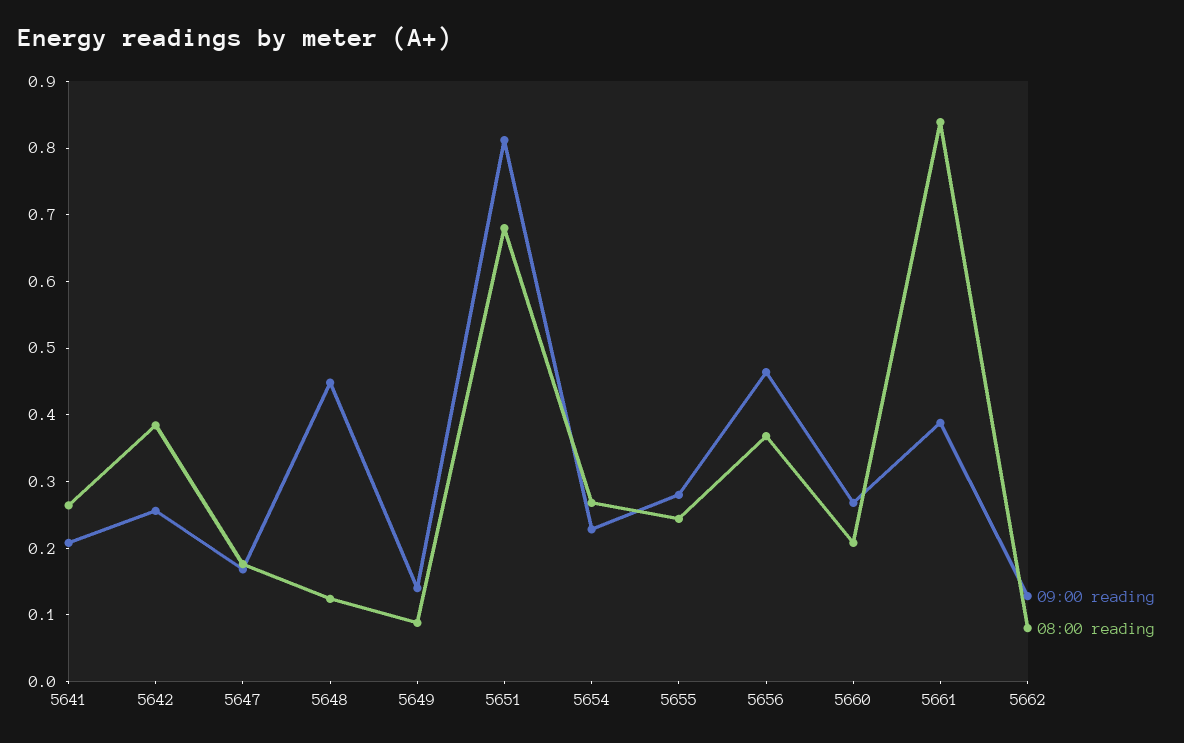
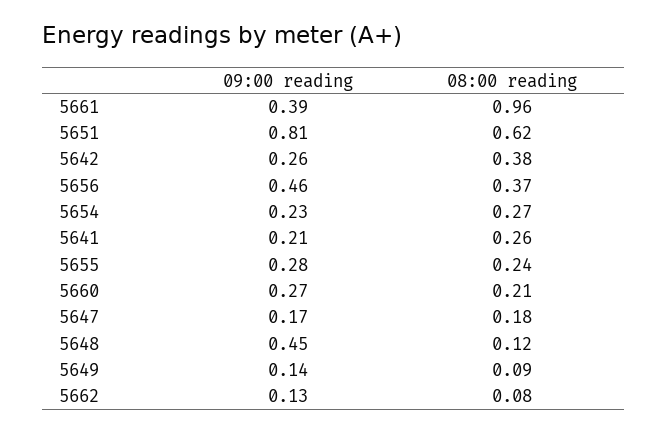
  {
    "09:00 reading": {
      "5641": 0.21,
      "5642": 0.26,
      "5647": 0.17,
      "5648": 0.45,
      "5649": 0.14,
      "5651": 0.81,
      "5654": 0.23,
      "5655": 0.28,
      "5656": 0.46,
      "5660": 0.27,
      "5661": 0.39,
      "5662": 0.13
    },
    "08:00 reading": {
      "5641": 0.26,
      "5642": 0.38,
      "5647": 0.18,
      "5648": 0.12,
      "5649": 0.09,
-     "5651": 0.68,
+     "5651": 0.62,
      "5654": 0.27,
      "5655": 0.24,
      "5656": 0.37,
      "5660": 0.21,
-     "5661": 0.84,
+     "5661": 0.96,
      "5662": 0.08
    }
  }

